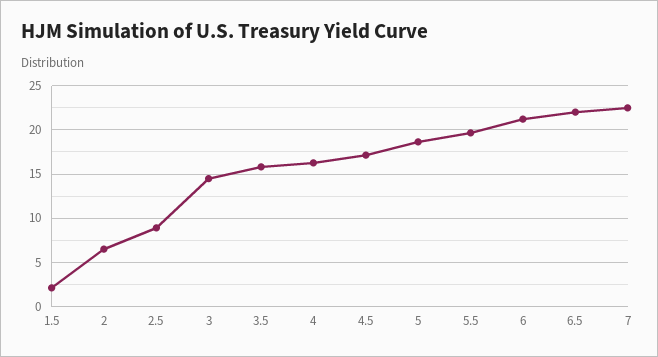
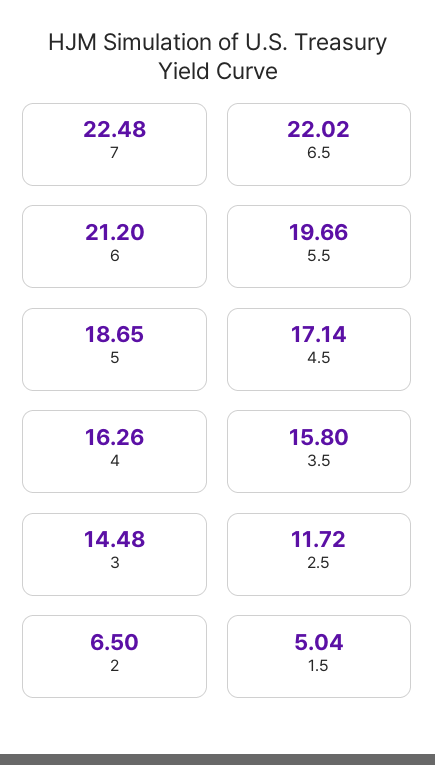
  {
-   "1.5": 2,
+   "1.5": 5.04,
    "2": 6.5,
-   "2.5": 9,
+   "2.5": 11.72,
    "3": 14.48,
    "3.5": 15.8,
    "4": 16.26,
    "4.5": 17.14,
    "5": 18.65,
    "5.5": 19.66,
    "6": 21.2,
    "6.5": 22.02,
    "7": 22.48
  }

